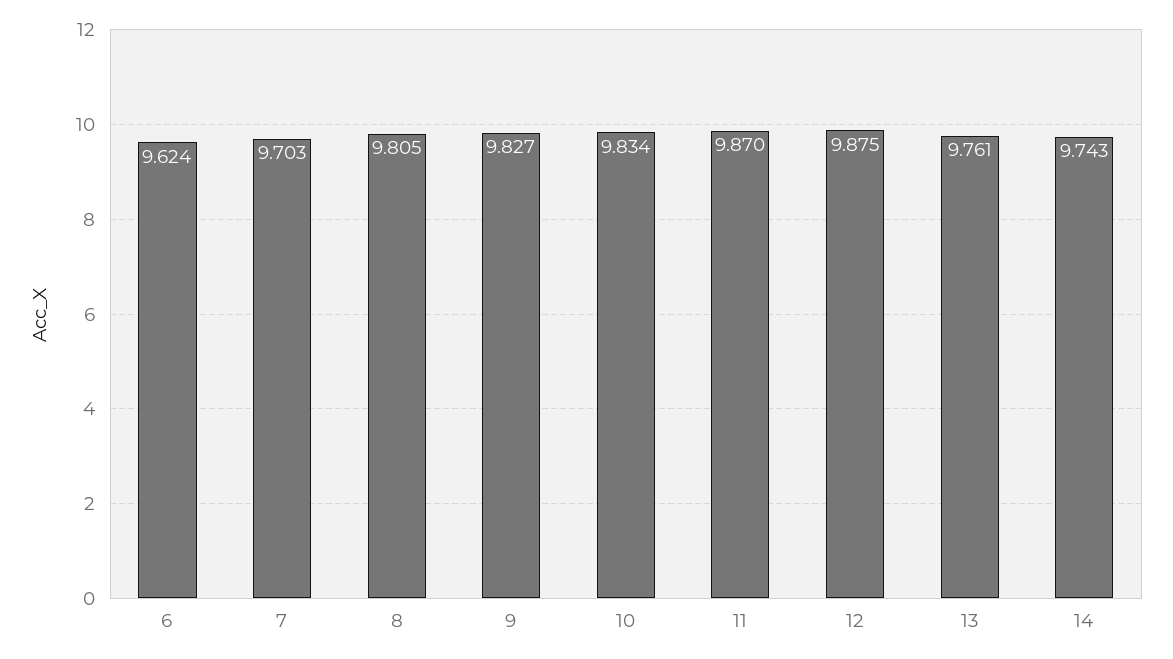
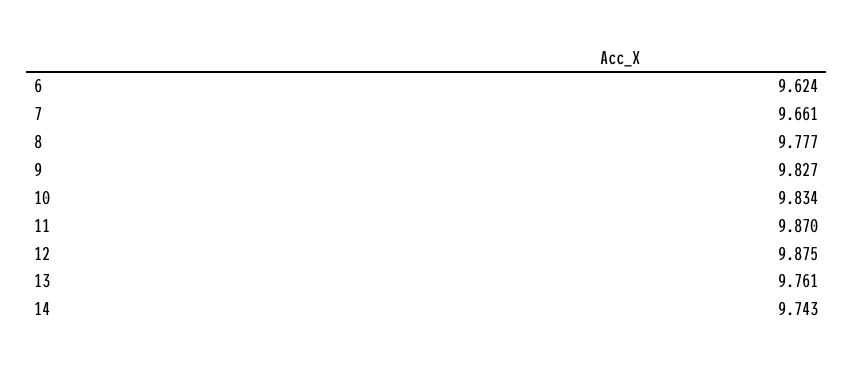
  {
    "6": 9.624,
-   "7": 9.703,
+   "7": 9.661,
-   "8": 9.805,
+   "8": 9.777,
    "9": 9.827,
    "10": 9.834,
    "11": 9.87,
    "12": 9.875,
    "13": 9.761,
    "14": 9.743
  }

